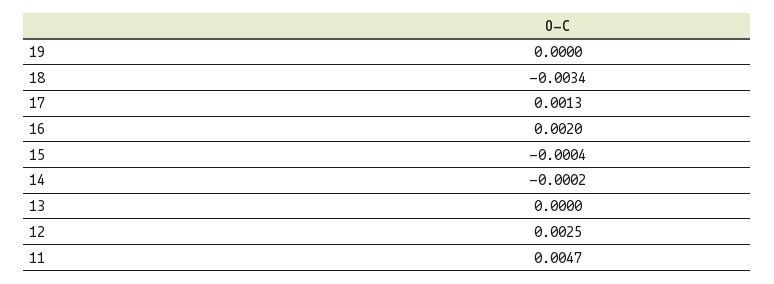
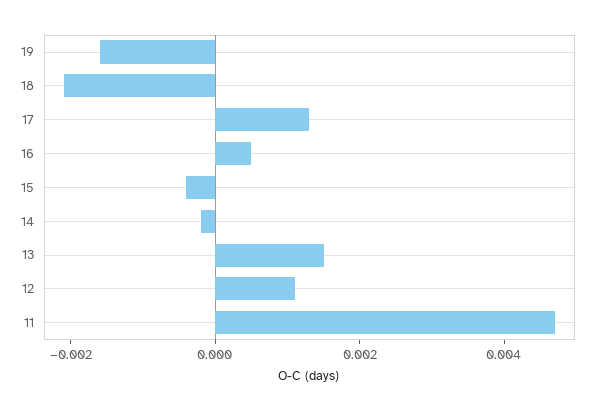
  {
-   "19": 0,
+   "19": -0.0015,
-   "18": -0.0034,
+   "18": -0.002,
    "17": 0.0013,
-   "16": 0.002,
+   "16": 0.0005,
    "15": -0.0004,
    "14": -0.0002,
-   "13": 0,
+   "13": 0.0015,
-   "12": 0.0025,
+   "12": 0.001,
    "11": 0.0047
  }

